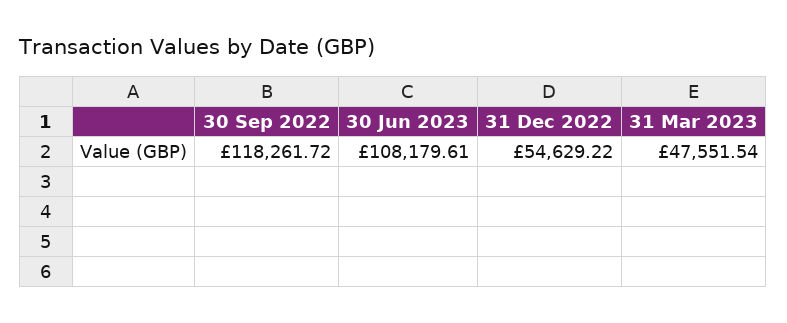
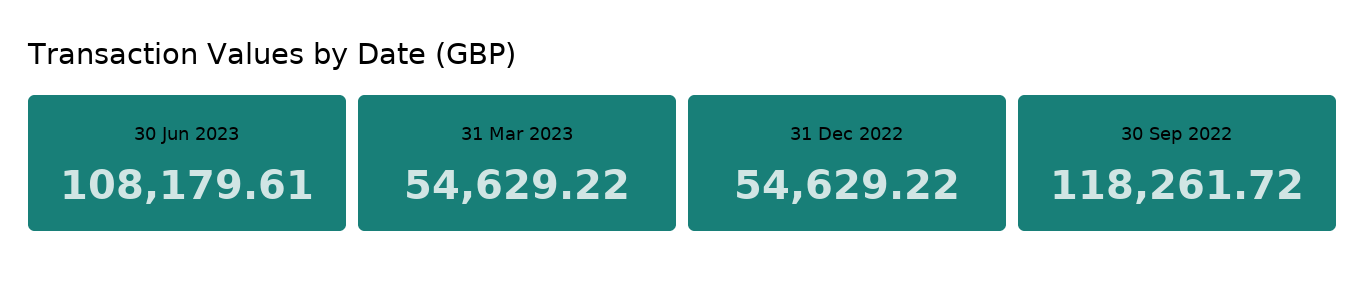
  {
    "30 Sep 2022": 118261.72,
    "30 Jun 2023": 108179.61,
    "31 Dec 2022": 54629.22,
-   "31 Mar 2023": 47551.54
+   "31 Mar 2023": 54629.22
  }

